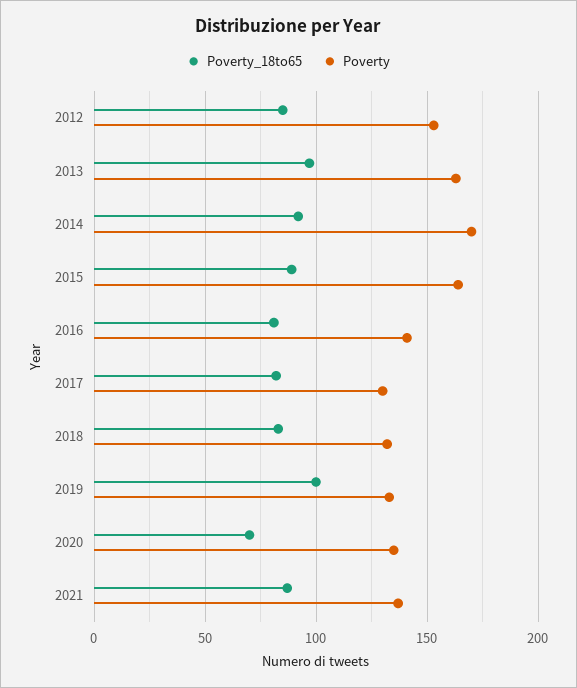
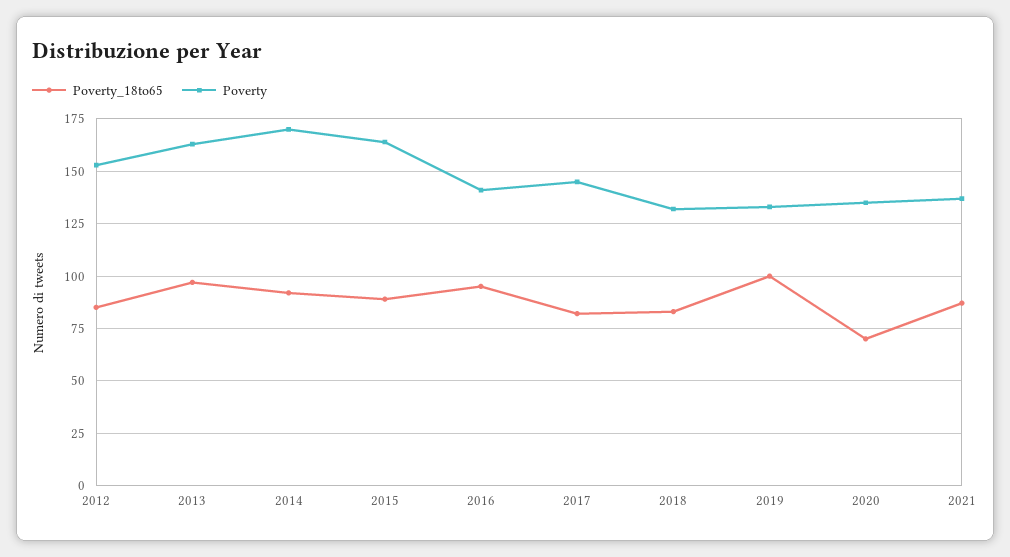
  {
    "Poverty_18to65": {
      "2012": 85,
      "2013": 95,
      "2014": 90,
      "2015": 90,
-     "2016": 80,
+     "2016": 95,
      "2017": 80,
      "2018": 85,
      "2019": 100,
      "2020": 70,
      "2021": 85
    },
    "Poverty": {
      "2012": 155,
      "2013": 165,
      "2014": 170,
      "2015": 165,
      "2016": 140,
-     "2017": 130,
+     "2017": 145,
      "2018": 130,
      "2019": 135,
      "2020": 135,
      "2021": 135
    }
  }

